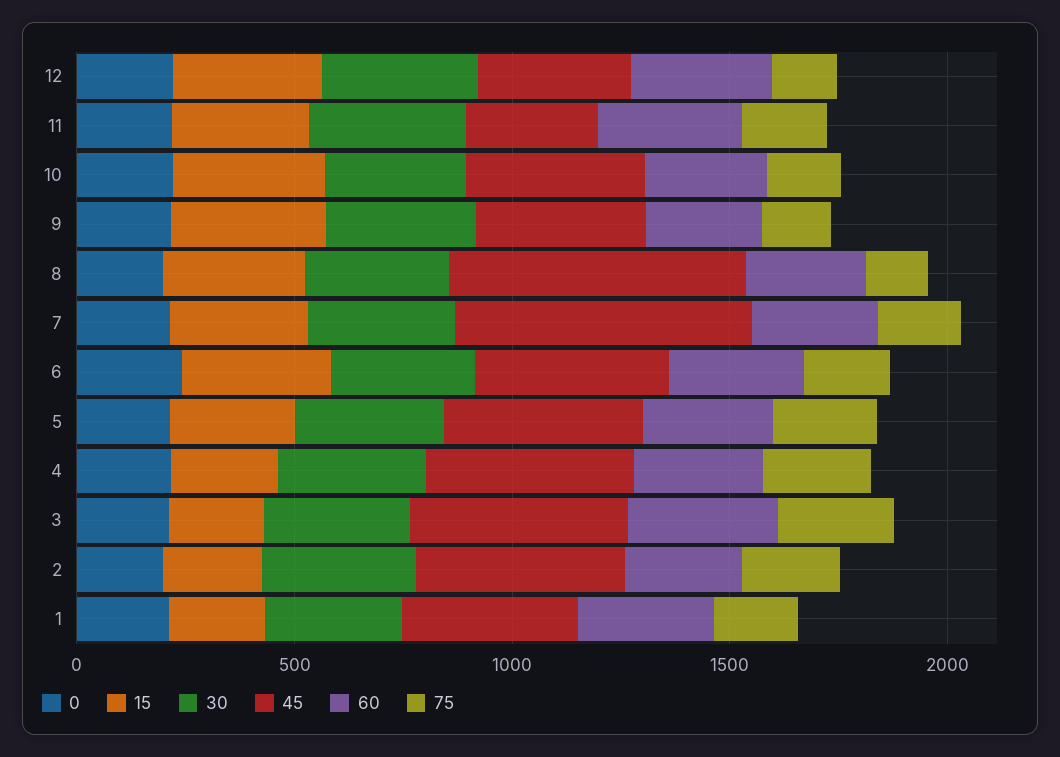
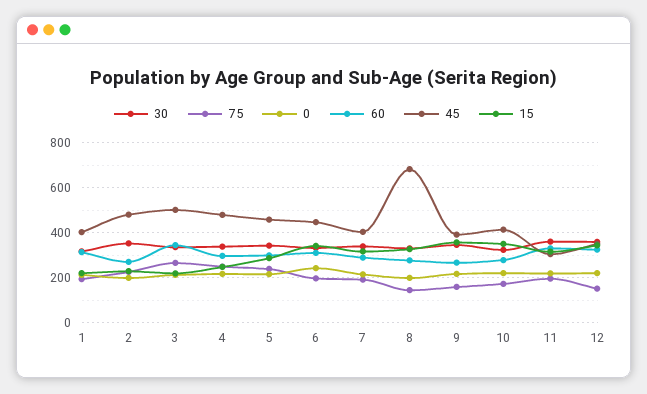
  {
    "0": {
      "12": 200,
      "11": 200,
      "10": 200,
      "9": 200,
      "8": 200,
      "7": 200,
      "6": 250,
      "5": 200,
      "4": 200,
      "3": 200,
      "2": 200,
      "1": 200
    },
    "15": {
      "12": 350,
      "11": 300,
      "10": 350,
      "9": 350,
      "8": 350,
      "7": 300,
      "6": 350,
      "5": 300,
      "4": 250,
      "3": 200,
      "2": 250,
      "1": 200
    },
    "30": {
      "12": 350,
      "11": 350,
      "10": 300,
      "9": 350,
      "8": 350,
      "7": 350,
      "6": 350,
      "5": 350,
      "4": 350,
      "3": 350,
      "2": 350,
      "1": 300
    },
    "45": {
      "12": 350,
      "11": 300,
      "10": 400,
      "9": 400,
      "8": 700,
-     "7": 700,
+     "7": 400,
      "6": 450,
      "5": 450,
      "4": 500,
      "3": 500,
      "2": 500,
      "1": 400
    },
    "60": {
      "12": 300,
      "11": 350,
      "10": 300,
      "9": 250,
      "8": 300,
      "7": 300,
      "6": 300,
      "5": 300,
      "4": 300,
      "3": 350,
      "2": 250,
      "1": 300
    },
    "75": {
      "12": 150,
      "11": 200,
      "10": 150,
      "9": 150,
      "8": 150,
      "7": 200,
      "6": 200,
      "5": 250,
      "4": 250,
      "3": 250,
      "2": 250,
      "1": 200
    }
  }

